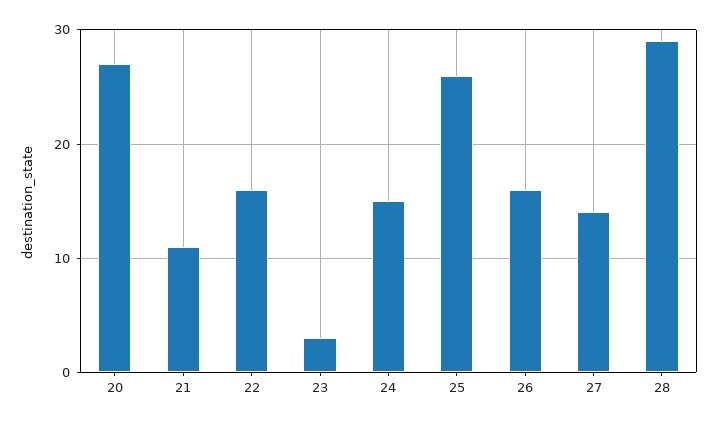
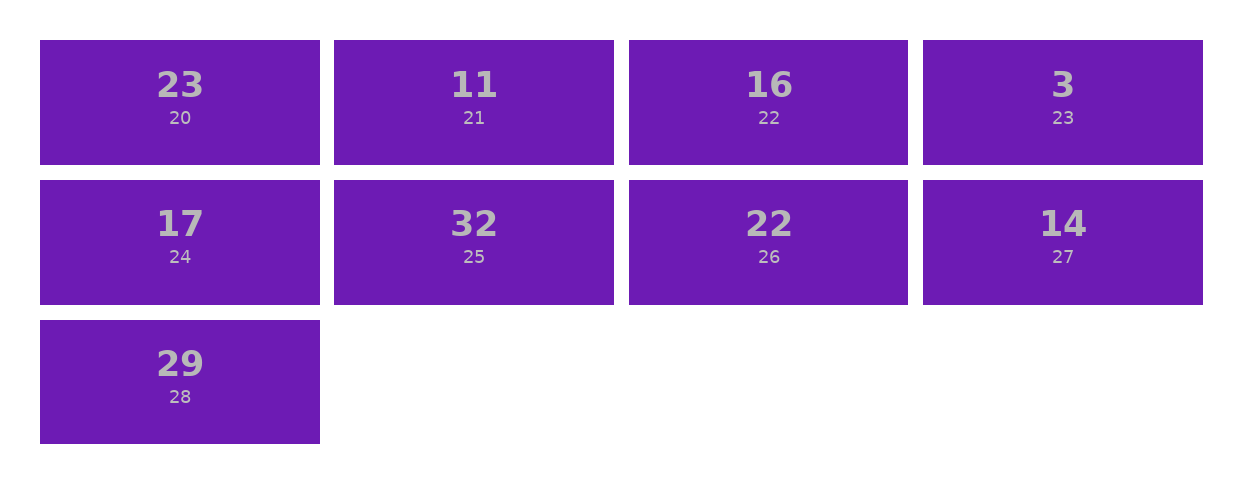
  {
-   "20": 27,
+   "20": 23,
    "21": 11,
    "22": 16,
    "23": 3,
-   "24": 15,
+   "24": 17,
-   "25": 26,
+   "25": 32,
-   "26": 16,
+   "26": 22,
    "27": 14,
    "28": 29
  }

